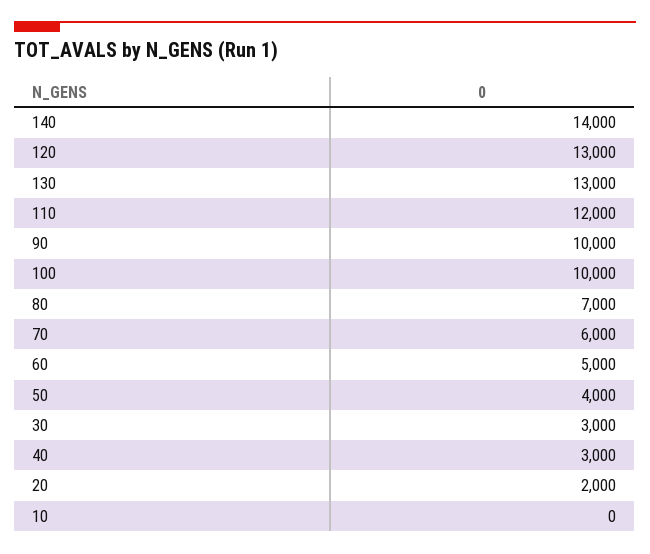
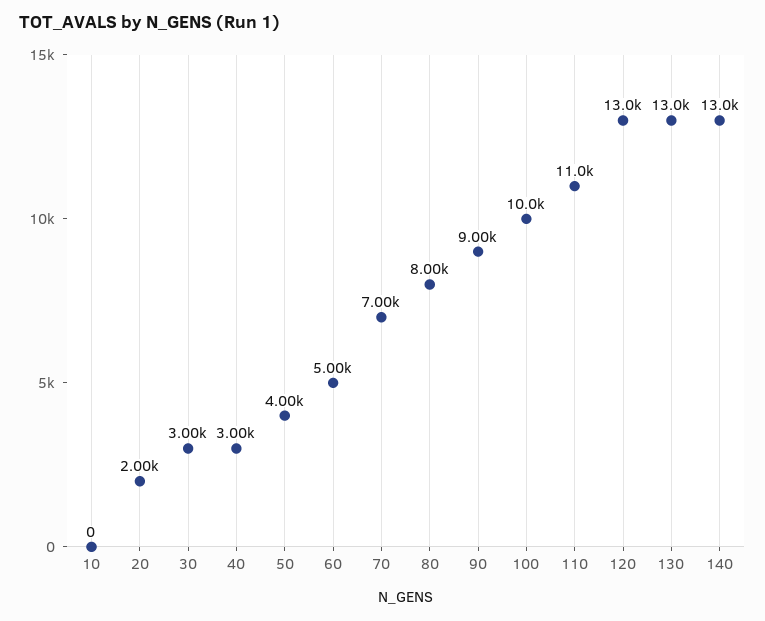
  {
-   "140": 14000,
+   "140": 13000,
    "120": 13000,
    "130": 13000,
-   "110": 12000,
+   "110": 11000,
-   "90": 10000,
+   "90": 9000,
    "100": 10000,
-   "80": 7000,
+   "80": 8000,
-   "70": 6000,
+   "70": 7000,
    "60": 5000,
    "50": 4000,
    "30": 3000,
    "40": 3000,
    "20": 2000,
    "10": 0
  }

